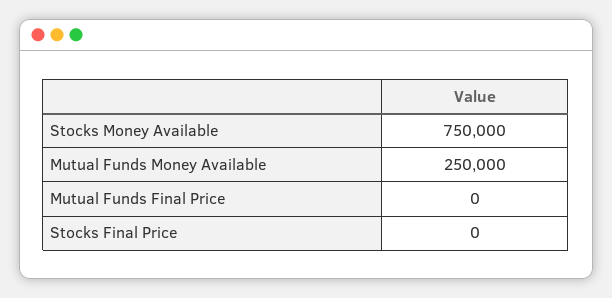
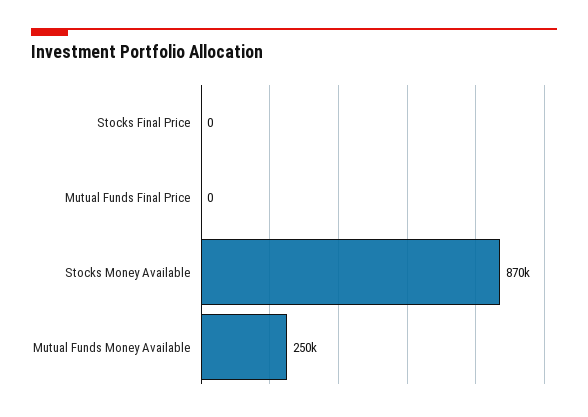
  {
-   "Stocks Money Available": 750000,
+   "Stocks Money Available": 870000,
    "Mutual Funds Money Available": 250000,
    "Mutual Funds Final Price": 0,
    "Stocks Final Price": 0
  }

